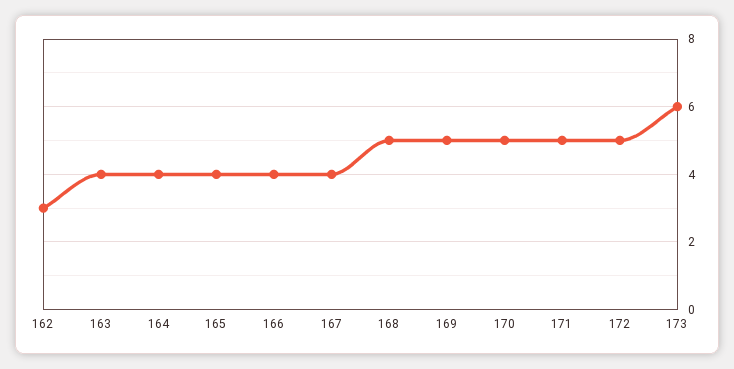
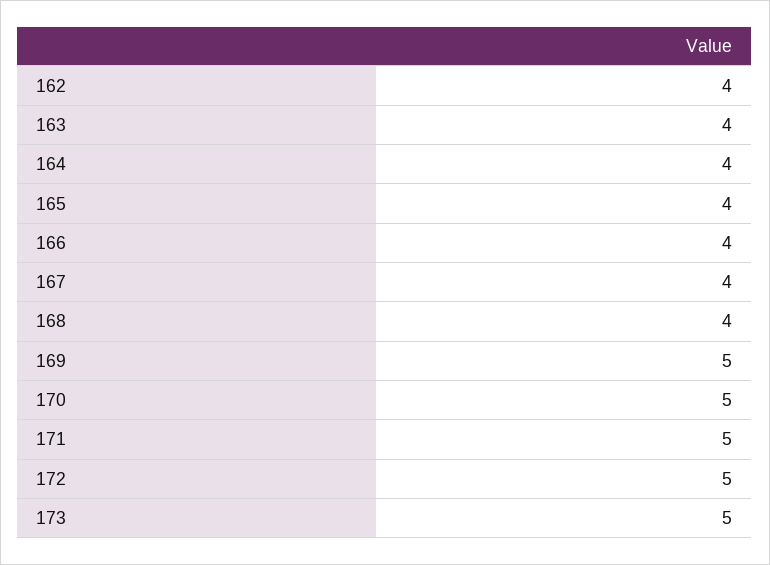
  {
-   "162": 3,
+   "162": 4,
    "163": 4,
    "164": 4,
    "165": 4,
    "166": 4,
    "167": 4,
-   "168": 5,
+   "168": 4,
    "169": 5,
    "170": 5,
    "171": 5,
    "172": 5,
-   "173": 6
+   "173": 5
  }

